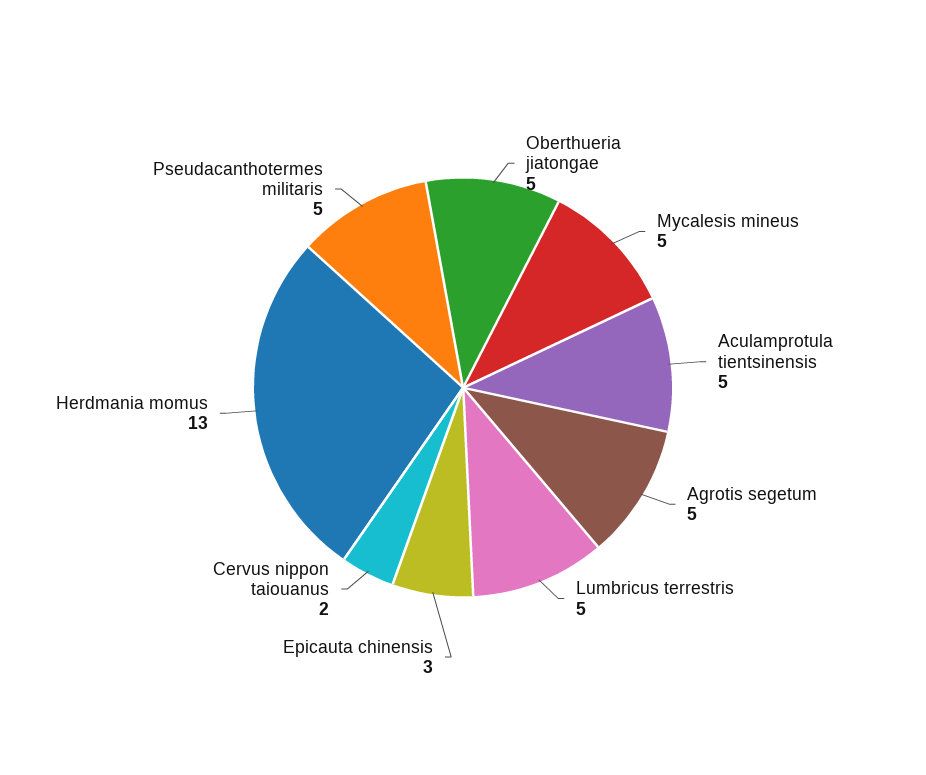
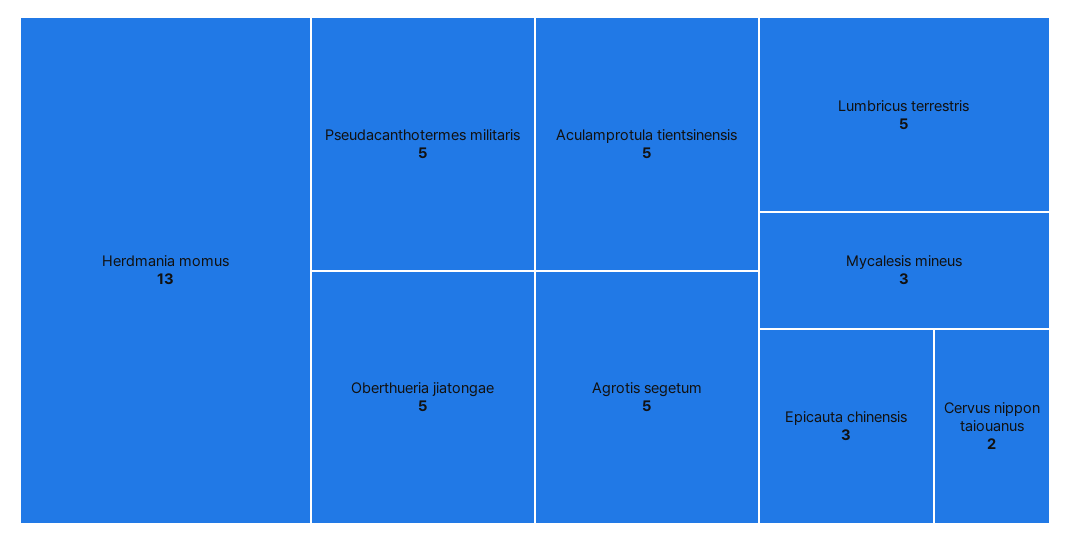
  {
    "Oberthueria jiatongae": 5,
-   "Mycalesis mineus": 5,
+   "Mycalesis mineus": 3,
    "Aculamprotula tientsinensis": 5,
    "Agrotis segetum": 5,
    "Lumbricus terrestris": 5,
    "Epicauta chinensis": 3,
    "Cervus nippon taiouanus": 2,
    "Herdmania momus": 13,
    "Pseudacanthotermes militaris": 5
  }

